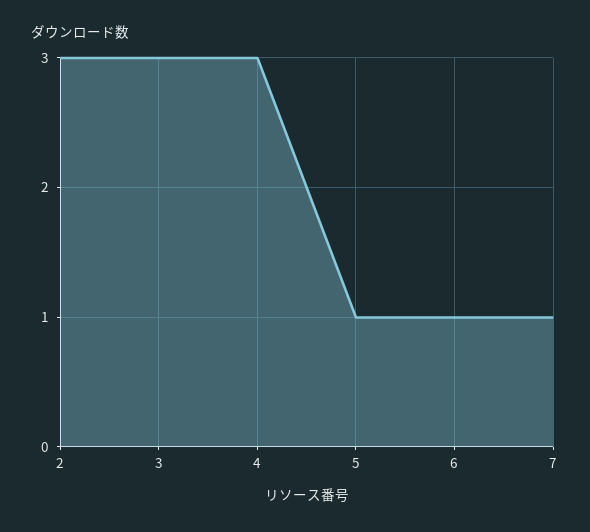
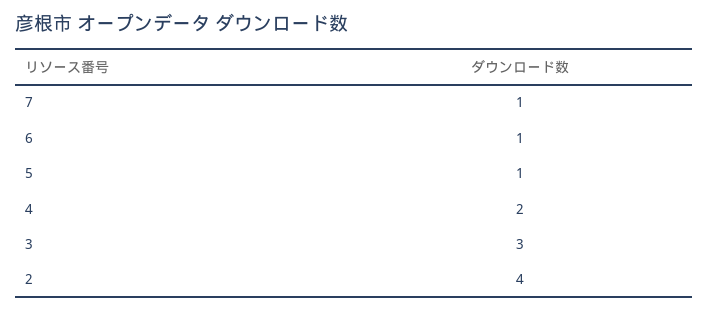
  {
-   "2": 3,
+   "2": 4,
    "3": 3,
-   "4": 3,
+   "4": 2,
    "5": 1,
    "6": 1,
    "7": 1
  }

